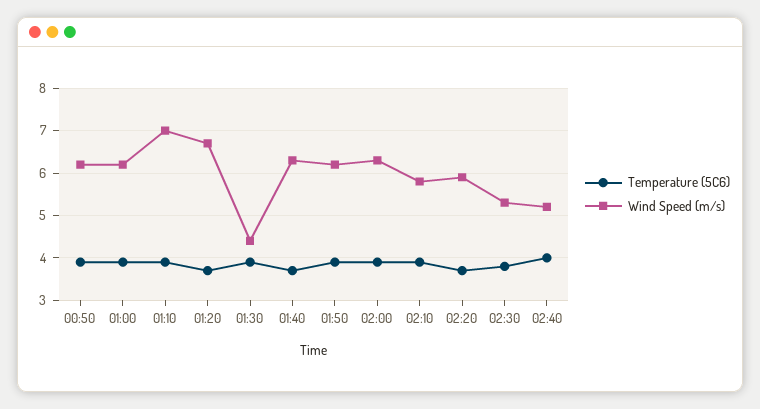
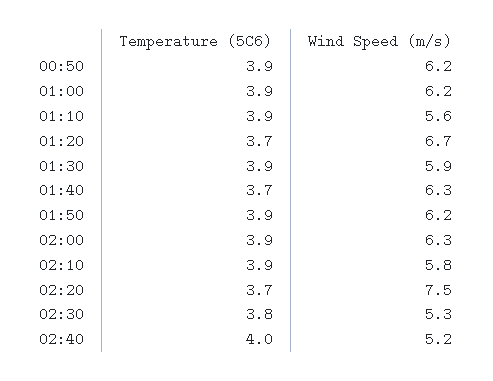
  {
    "Temperature (5C6)": {
      "00:50": 3.9,
      "01:00": 3.9,
      "01:10": 3.9,
      "01:20": 3.7,
      "01:30": 3.9,
      "01:40": 3.7,
      "01:50": 3.9,
      "02:00": 3.9,
      "02:10": 3.9,
      "02:20": 3.7,
      "02:30": 3.8,
      "02:40": 4
    },
    "Wind Speed (m/s)": {
      "00:50": 6.2,
      "01:00": 6.2,
-     "01:10": 7,
+     "01:10": 5.6,
      "01:20": 6.7,
-     "01:30": 4.5,
+     "01:30": 5.9,
      "01:40": 6.3,
      "01:50": 6.2,
      "02:00": 6.3,
      "02:10": 5.8,
-     "02:20": 6,
+     "02:20": 7.5,
      "02:30": 5.3,
      "02:40": 5.2
    }
  }

